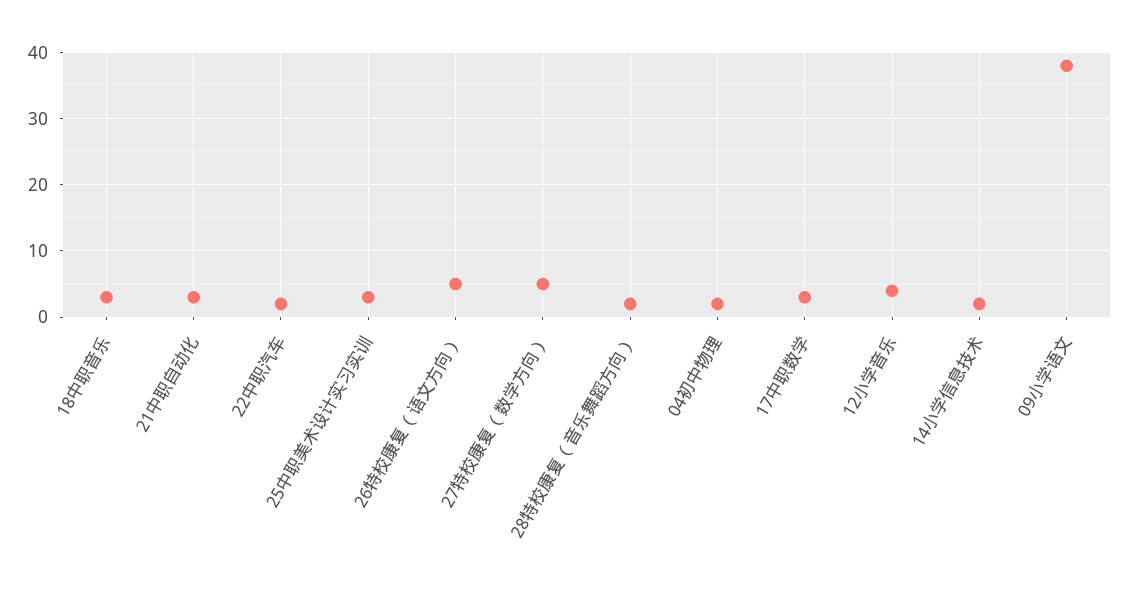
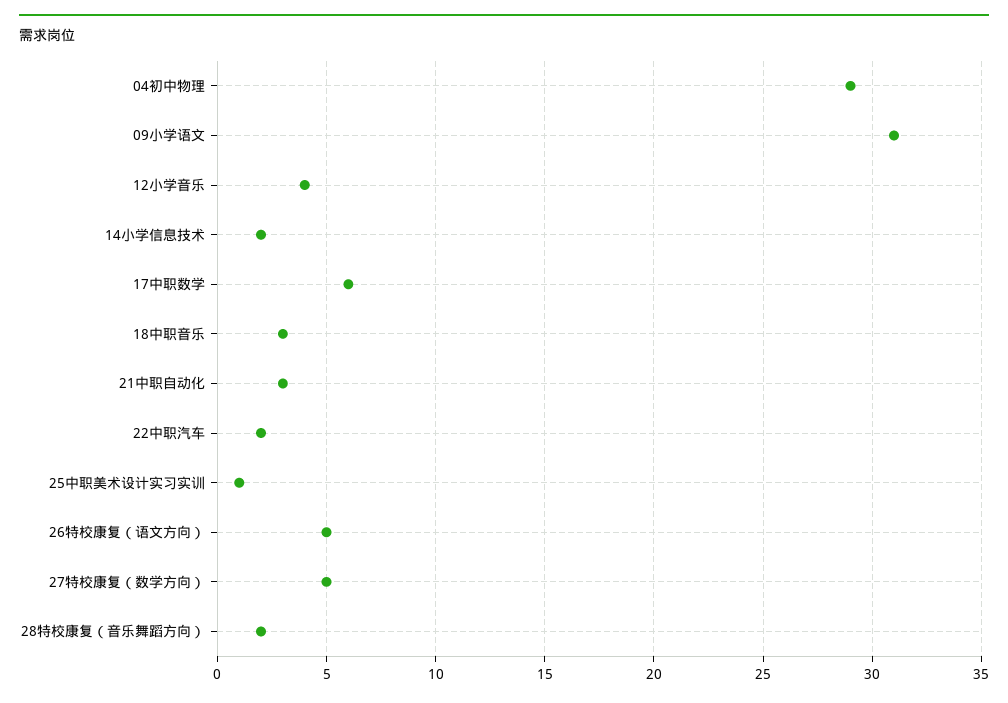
  {
    "18中职音乐": 3,
    "21中职自动化": 3,
    "22中职汽车": 2,
-   "25中职美术设计实习实训": 3,
+   "25中职美术设计实习实训": 1,
    "26特校康复（语文方向）": 5,
    "27特校康复（数学方向）": 5,
    "28特校康复（音乐舞蹈方向）": 2,
-   "04初中物理": 2,
+   "04初中物理": 29,
-   "17中职数学": 3,
+   "17中职数学": 6,
    "12小学音乐": 4,
    "14小学信息技术": 2,
-   "09小学语文": 38
+   "09小学语文": 31
  }

